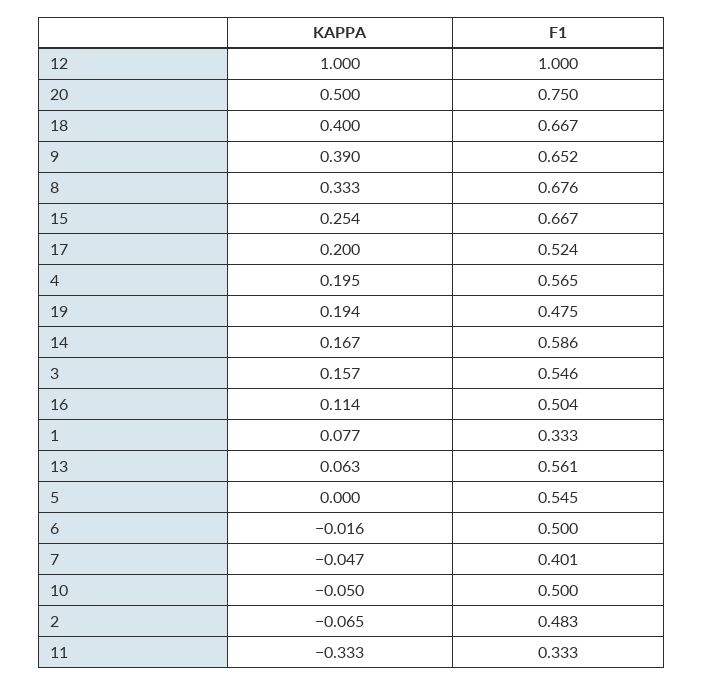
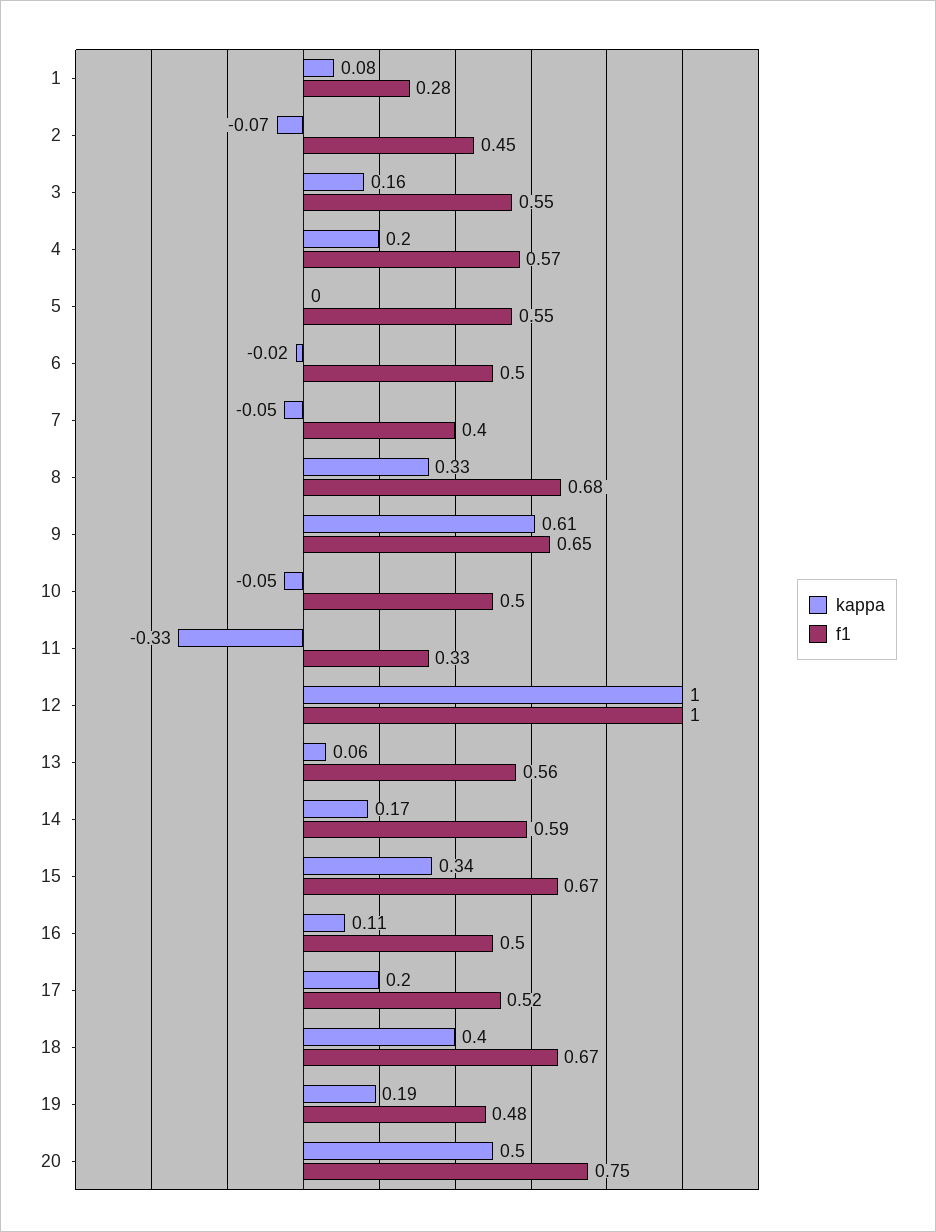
  {
    "KAPPA": {
      "12": 1,
      "20": 0.5,
      "18": 0.4,
-     "9": 0.39,
+     "9": 0.61,
      "8": 0.333,
-     "15": 0.254,
+     "15": 0.34,
      "17": 0.2,
      "4": 0.195,
      "19": 0.194,
      "14": 0.167,
      "3": 0.157,
      "16": 0.114,
      "1": 0.077,
      "13": 0.063,
      "5": 0,
      "6": -0.016,
      "7": -0.047,
      "10": -0.05,
      "2": -0.065,
      "11": -0.333
    },
    "F1": {
      "12": 1,
      "20": 0.75,
      "18": 0.667,
      "9": 0.652,
      "8": 0.676,
      "15": 0.667,
      "17": 0.524,
      "4": 0.565,
      "19": 0.475,
      "14": 0.586,
      "3": 0.546,
      "16": 0.504,
-     "1": 0.333,
+     "1": 0.28,
      "13": 0.561,
      "5": 0.545,
      "6": 0.5,
      "7": 0.401,
      "10": 0.5,
-     "2": 0.483,
+     "2": 0.45,
      "11": 0.333
    }
  }

